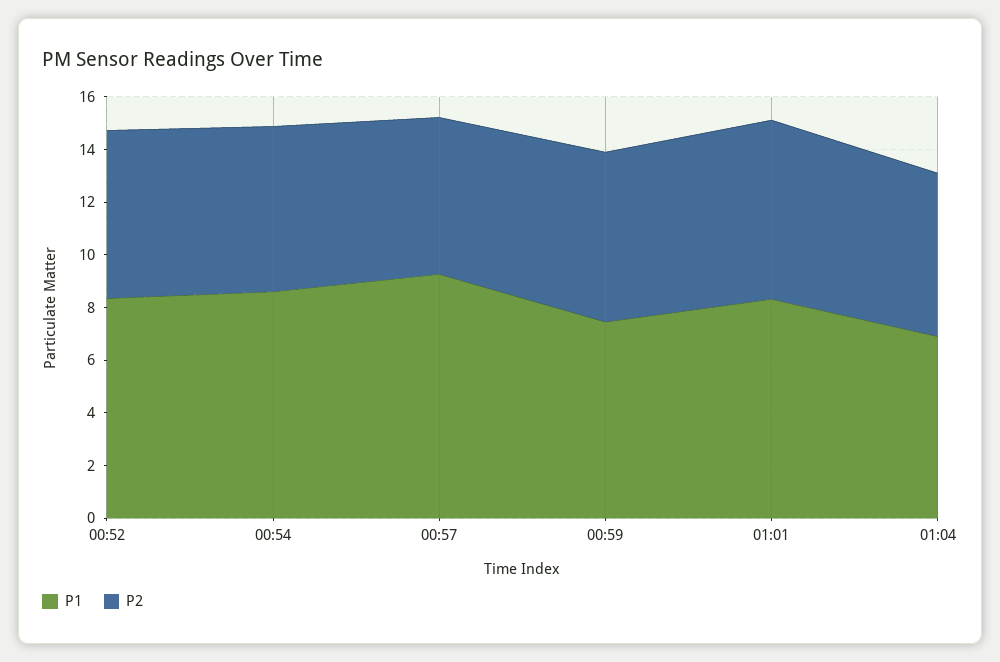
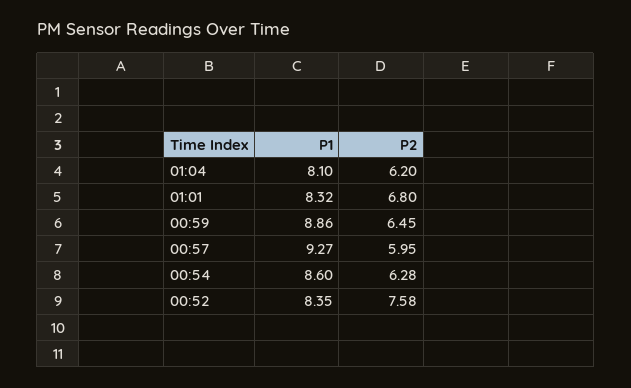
  {
    "P1": {
      "00:52": 8.35,
      "00:54": 8.6,
      "00:57": 9.27,
-     "00:59": 7.5,
+     "00:59": 8.86,
      "01:01": 8.32,
-     "01:04": 7
+     "01:04": 8.1
    },
    "P2": {
-     "00:52": 6.5,
+     "00:52": 7.58,
      "00:54": 6.28,
      "00:57": 5.95,
      "00:59": 6.45,
      "01:01": 6.8,
      "01:04": 6.2
    }
  }

